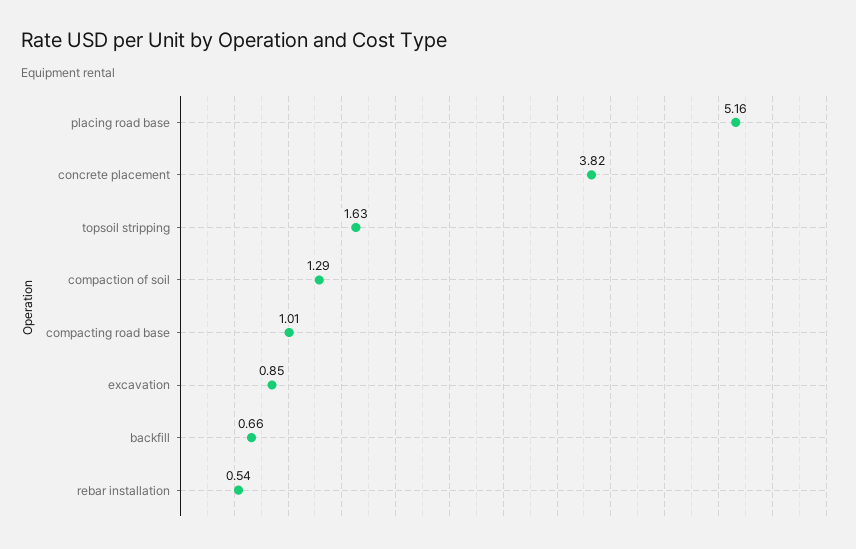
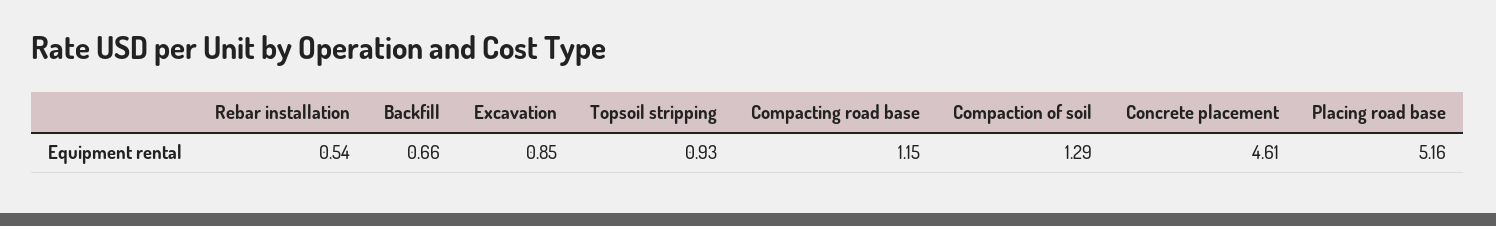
  {
    "placing road base": 5.16,
-   "concrete placement": 3.82,
+   "concrete placement": 4.61,
-   "topsoil stripping": 1.63,
+   "topsoil stripping": 0.93,
    "compaction of soil": 1.29,
-   "compacting road base": 1.01,
+   "compacting road base": 1.15,
    "excavation": 0.85,
    "backfill": 0.66,
    "rebar installation": 0.54
  }

